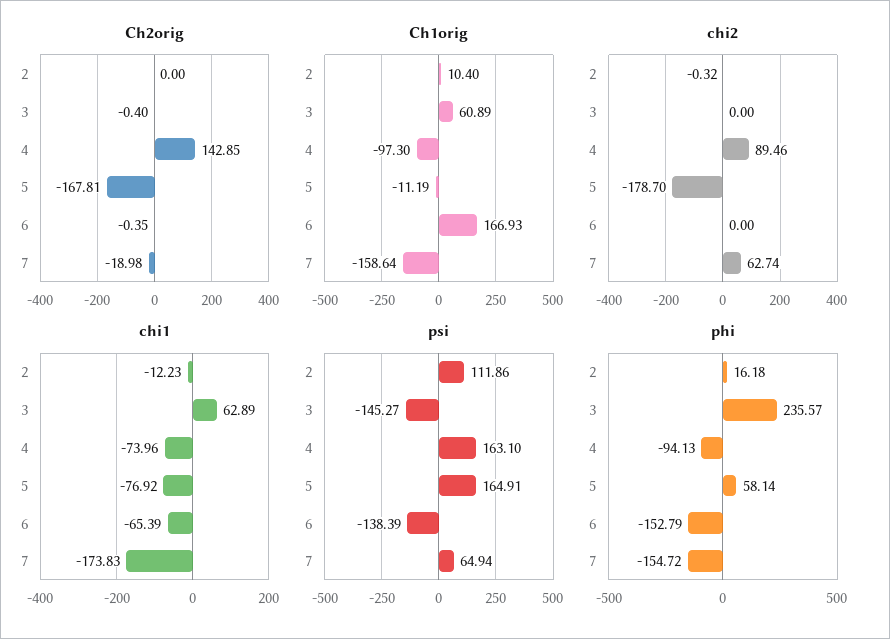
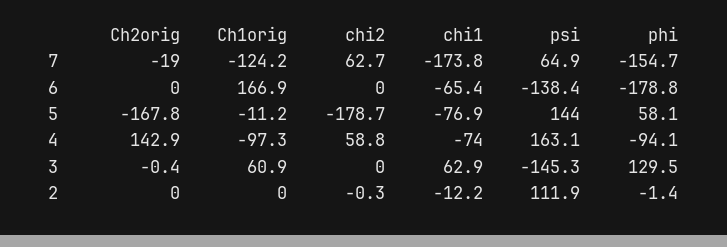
  {
    "Ch2orig": {
      "2": 0,
      "3": -0.4,
      "4": 142.85,
      "5": -167.81,
-     "6": -0.35,
+     "6": 0,
      "7": -18.98
    },
    "Ch1orig": {
-     "2": 10.4,
+     "2": 0,
      "3": 60.89,
      "4": -97.3,
      "5": -11.19,
      "6": 166.93,
-     "7": -158.64
+     "7": -124.2
    },
    "chi2": {
      "2": -0.32,
      "3": 0,
-     "4": 89.46,
+     "4": 58.8,
      "5": -178.7,
      "6": 0,
      "7": 62.74
    },
    "chi1": {
      "2": -12.23,
      "3": 62.89,
      "4": -73.96,
      "5": -76.92,
      "6": -65.39,
      "7": -173.83
    },
    "psi": {
      "2": 111.86,
      "3": -145.27,
      "4": 163.1,
-     "5": 164.91,
+     "5": 144,
      "6": -138.39,
      "7": 64.94
    },
    "phi": {
-     "2": 16.18,
+     "2": -1.4,
-     "3": 235.57,
+     "3": 129.5,
      "4": -94.13,
      "5": 58.14,
-     "6": -152.79,
+     "6": -178.8,
      "7": -154.72
    }
  }

